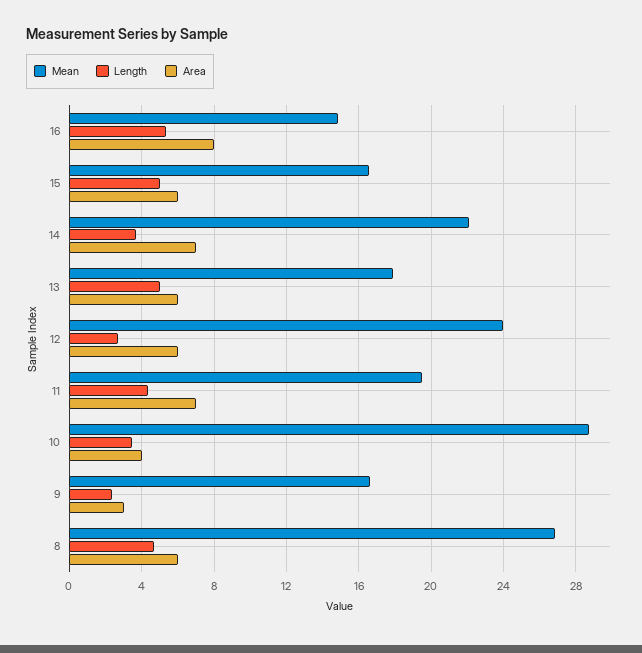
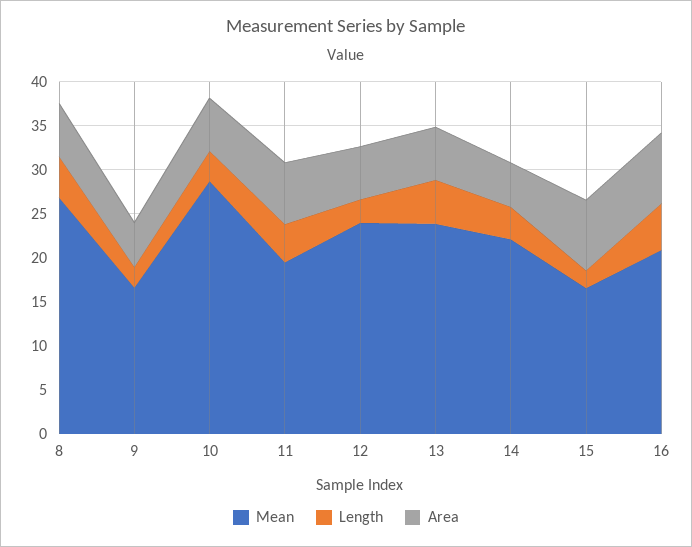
  {
    "Mean": {
-     "16": 15,
+     "16": 21,
      "15": 16.5,
      "14": 22,
-     "13": 18,
+     "13": 24,
      "12": 24,
      "11": 19.5,
      "10": 28.5,
      "9": 16.5,
      "8": 27
    },
    "Length": {
      "16": 5.5,
-     "15": 5,
+     "15": 2,
      "14": 3.5,
      "13": 5,
      "12": 2.5,
      "11": 4.5,
      "10": 3.5,
      "9": 2.5,
      "8": 4.5
    },
    "Area": {
      "16": 8,
-     "15": 6,
+     "15": 8,
-     "14": 7,
+     "14": 5,
      "13": 6,
      "12": 6,
      "11": 7,
-     "10": 4,
+     "10": 6,
-     "9": 3,
+     "9": 5,
      "8": 6
    }
  }

